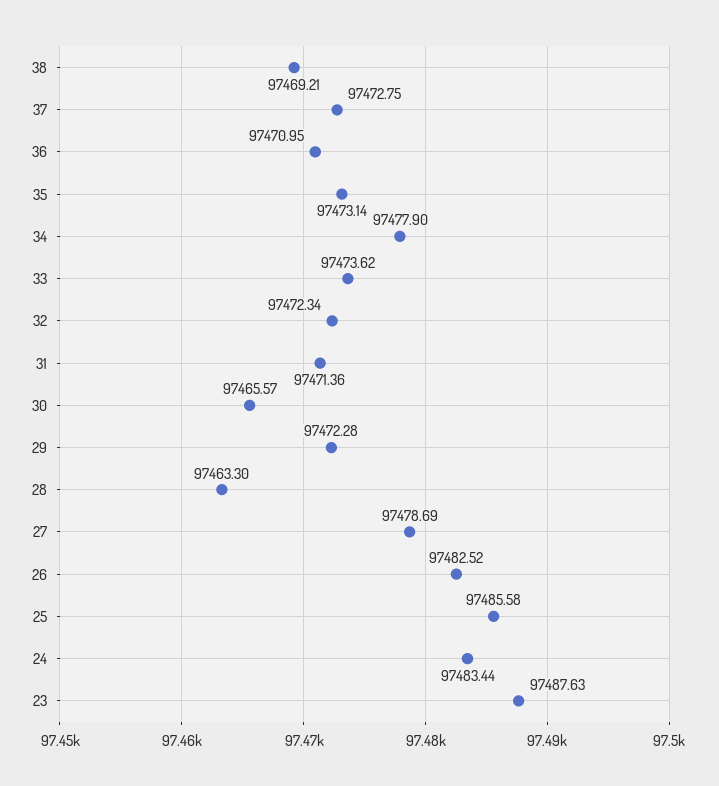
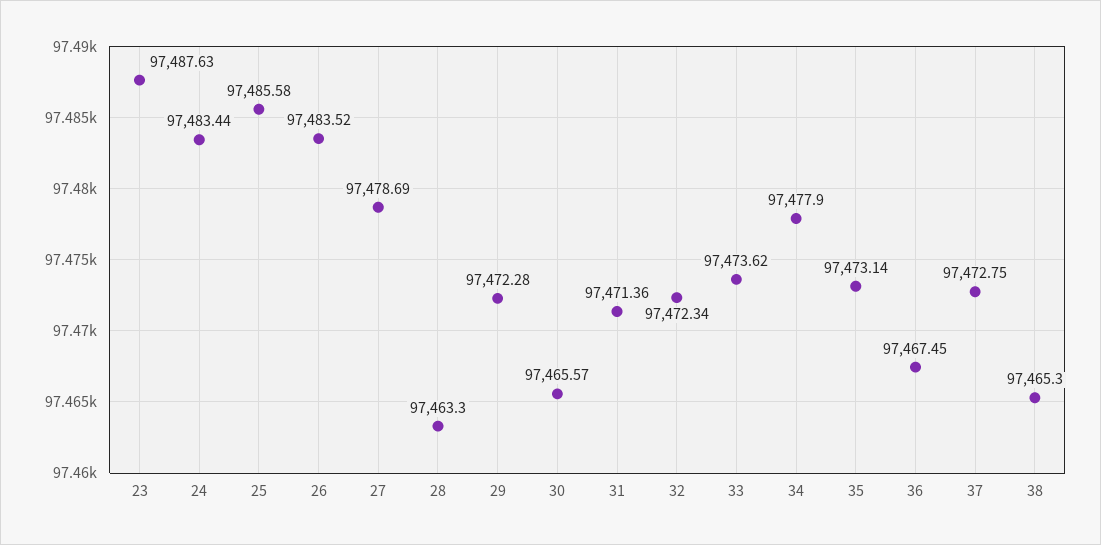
  {
-   "38": 97469.21,
+   "38": 97465.3,
    "37": 97472.75,
-   "36": 97470.95,
+   "36": 97467.45,
    "35": 97473.14,
    "34": 97477.9,
    "33": 97473.62,
    "32": 97472.34,
    "31": 97471.36,
    "30": 97465.57,
    "29": 97472.28,
    "28": 97463.3,
    "27": 97478.69,
-   "26": 97482.52,
+   "26": 97483.52,
    "25": 97485.58,
    "24": 97483.44,
    "23": 97487.63
  }

